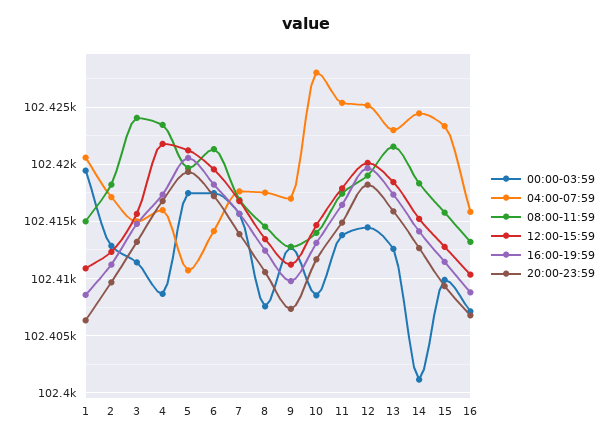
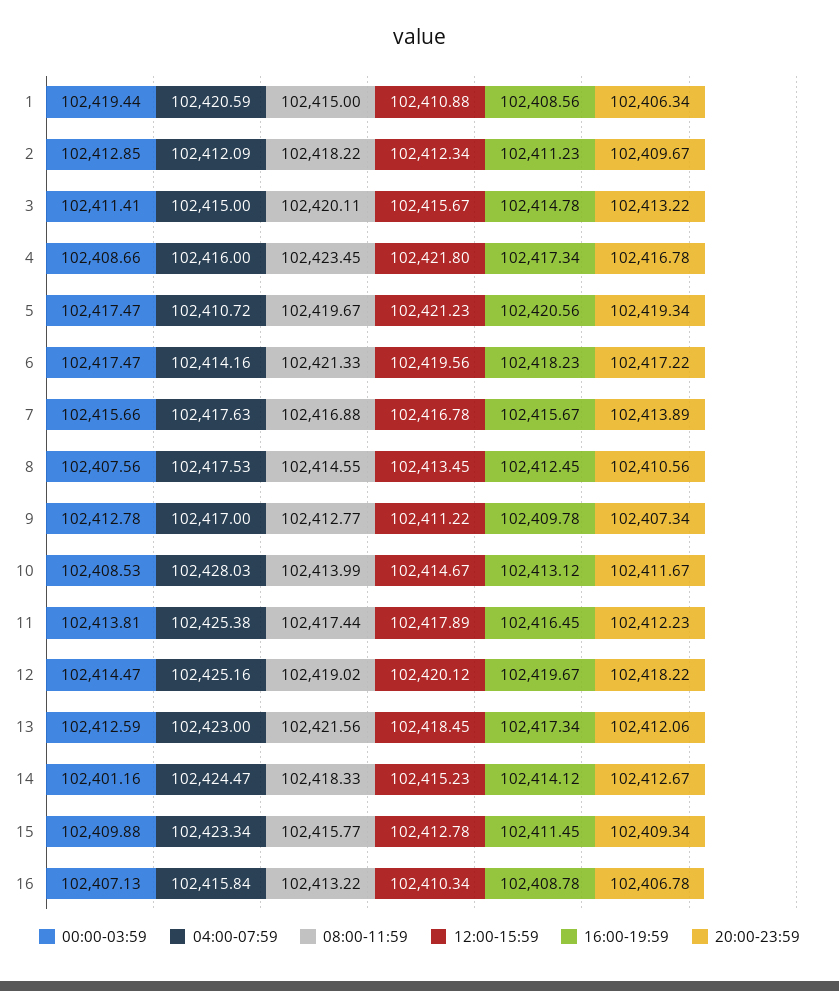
  {
    "00:00-03:59": {
      "1": 102419.44,
      "2": 102412.85,
      "3": 102411.41,
      "4": 102408.66,
      "5": 102417.47,
      "6": 102417.47,
      "7": 102415.66,
      "8": 102407.56,
      "9": 102412.78,
      "10": 102408.53,
      "11": 102413.81,
      "12": 102414.47,
      "13": 102412.59,
      "14": 102401.16,
      "15": 102409.88,
      "16": 102407.13
    },
    "04:00-07:59": {
      "1": 102420.59,
-     "2": 102417,
+     "2": 102412.09,
      "3": 102415,
      "4": 102416,
      "5": 102410.72,
      "6": 102414.16,
      "7": 102417.63,
      "8": 102417.53,
      "9": 102417,
      "10": 102428.03,
      "11": 102425.38,
      "12": 102425.16,
      "13": 102423,
      "14": 102424.47,
      "15": 102423.34,
      "16": 102415.84
    },
    "08:00-11:59": {
      "1": 102415,
      "2": 102418.22,
-     "3": 102424,
+     "3": 102420.11,
      "4": 102423.45,
      "5": 102419.67,
      "6": 102421.33,
      "7": 102416.88,
      "8": 102414.55,
      "9": 102412.77,
      "10": 102413.99,
      "11": 102417.44,
      "12": 102419.02,
      "13": 102421.56,
      "14": 102418.33,
      "15": 102415.77,
      "16": 102413.22
    },
    "12:00-15:59": {
      "1": 102410.88,
      "2": 102412.34,
      "3": 102415.67,
      "4": 102421.8,
      "5": 102421.23,
      "6": 102419.56,
      "7": 102416.78,
      "8": 102413.45,
      "9": 102411.22,
      "10": 102414.67,
      "11": 102417.89,
      "12": 102420.12,
      "13": 102418.45,
      "14": 102415.23,
      "15": 102412.78,
      "16": 102410.34
    },
    "16:00-19:59": {
      "1": 102408.56,
      "2": 102411.23,
      "3": 102414.78,
      "4": 102417.34,
      "5": 102420.56,
      "6": 102418.23,
      "7": 102415.67,
      "8": 102412.45,
      "9": 102409.78,
      "10": 102413.12,
      "11": 102416.45,
      "12": 102419.67,
      "13": 102417.34,
      "14": 102414.12,
      "15": 102411.45,
      "16": 102408.78
    },
    "20:00-23:59": {
      "1": 102406.34,
      "2": 102409.67,
      "3": 102413.22,
      "4": 102416.78,
      "5": 102419.34,
      "6": 102417.22,
      "7": 102413.89,
      "8": 102410.56,
      "9": 102407.34,
      "10": 102411.67,
-     "11": 102415,
+     "11": 102412.23,
      "12": 102418.22,
-     "13": 102416,
+     "13": 102412.06,
      "14": 102412.67,
      "15": 102409.34,
      "16": 102406.78
    }
  }

